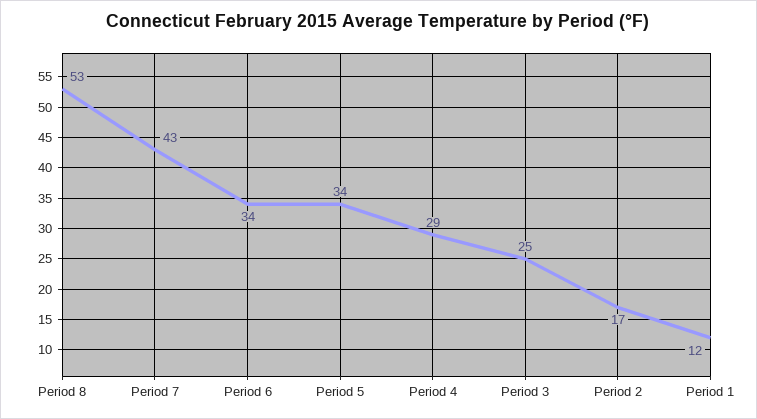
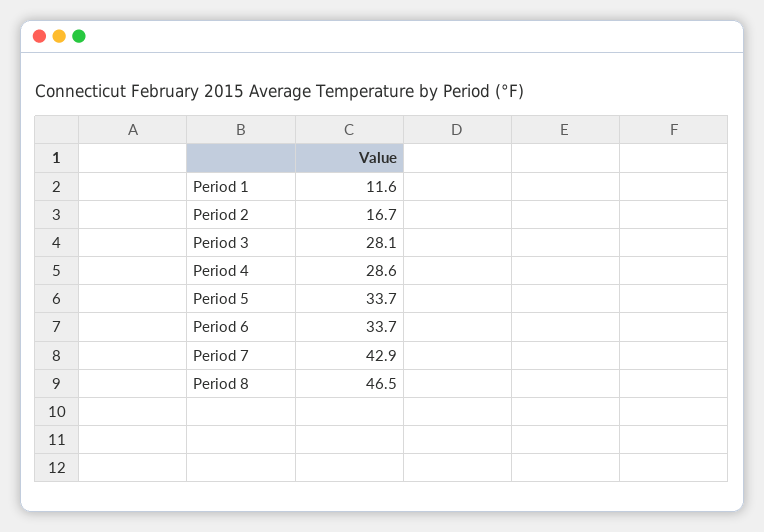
  {
-   "Period 8": 53,
+   "Period 8": 46.5,
    "Period 7": 42.9,
    "Period 6": 33.7,
    "Period 5": 33.7,
    "Period 4": 28.6,
-   "Period 3": 25,
+   "Period 3": 28.1,
    "Period 2": 16.7,
    "Period 1": 11.6
  }

